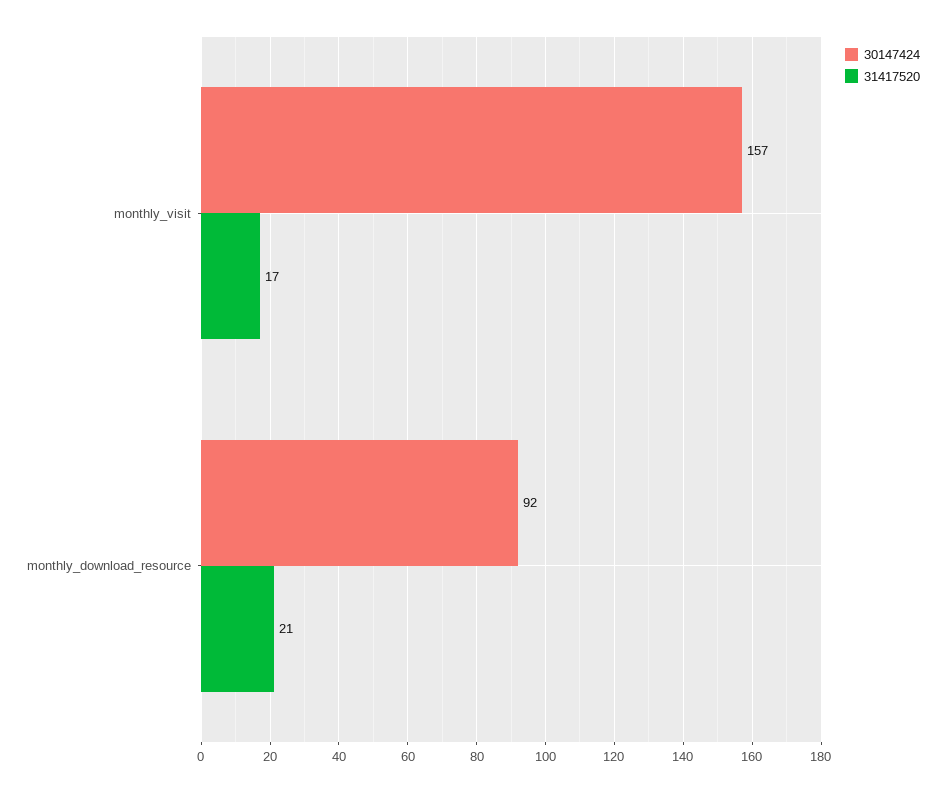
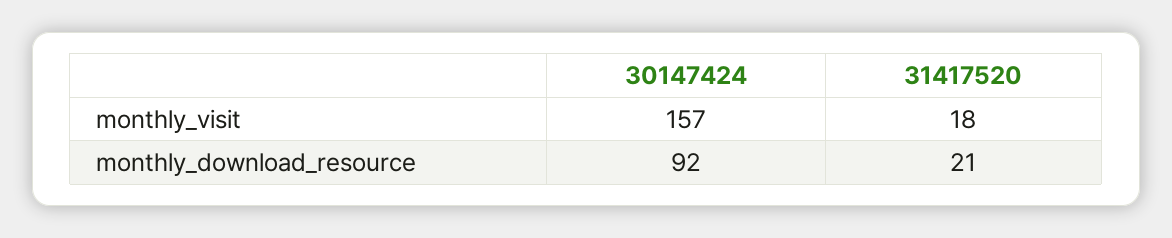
  {
    "30147424": {
      "monthly_visit": 157,
      "monthly_download_resource": 92
    },
    "31417520": {
-     "monthly_visit": 17,
+     "monthly_visit": 18,
      "monthly_download_resource": 21
    }
  }

